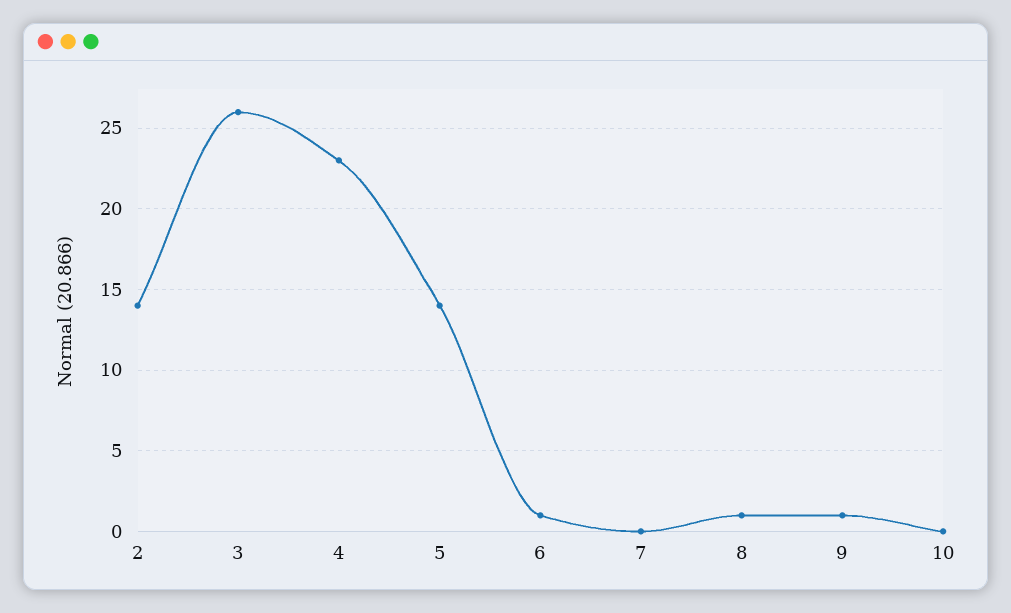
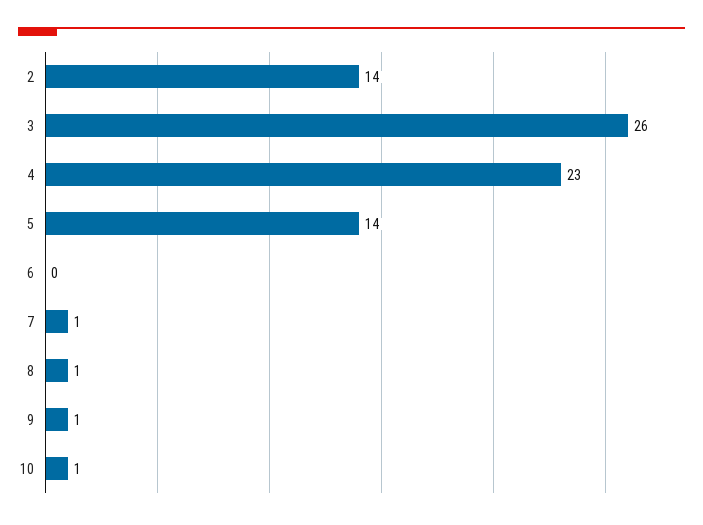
  {
    "2": 14,
    "3": 26,
    "4": 23,
    "5": 14,
-   "6": 1,
+   "6": 0,
-   "7": 0,
+   "7": 1,
    "8": 1,
    "9": 1,
-   "10": 0
+   "10": 1
  }

